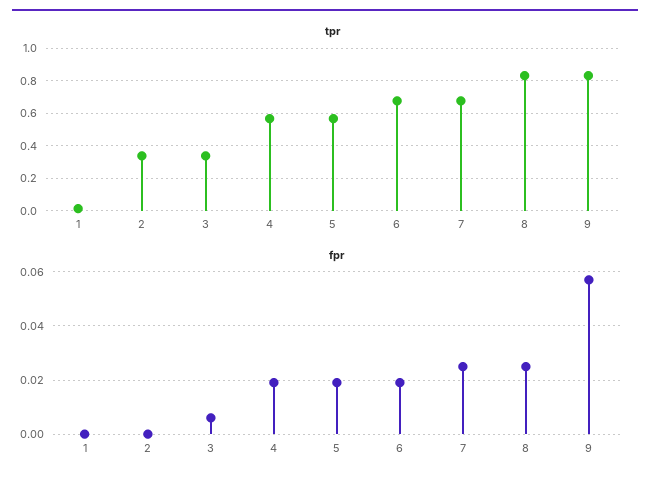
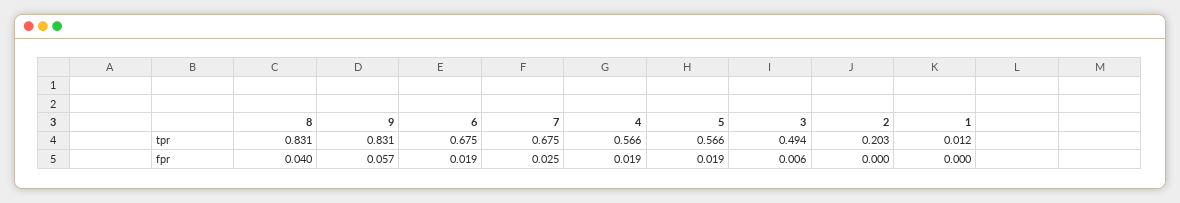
  {
    "tpr": {
      "1": 0.012,
-     "2": 0.35,
+     "2": 0.203,
-     "3": 0.35,
+     "3": 0.494,
      "4": 0.566,
      "5": 0.566,
      "6": 0.675,
      "7": 0.675,
      "8": 0.831,
      "9": 0.831
    },
    "fpr": {
      "1": 0,
      "2": 0,
      "3": 0.006,
      "4": 0.019,
      "5": 0.019,
      "6": 0.019,
      "7": 0.025,
-     "8": 0.025,
+     "8": 0.04,
      "9": 0.057
    }
  }

